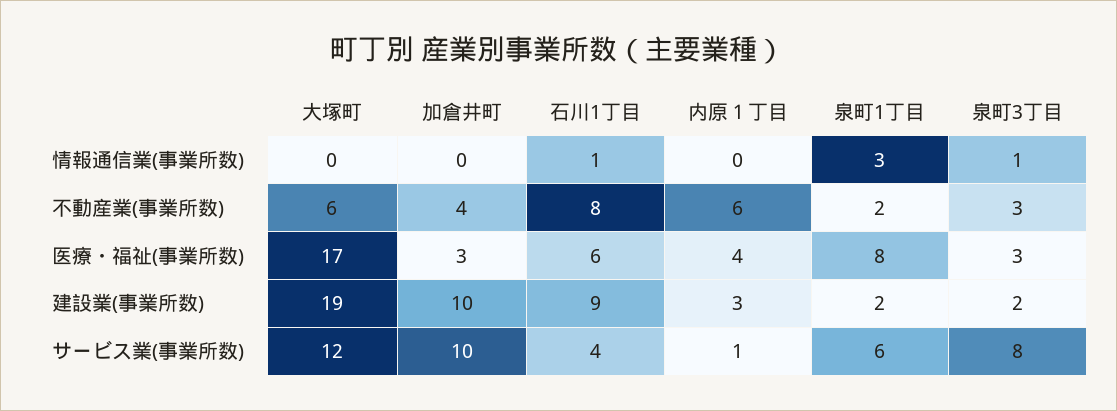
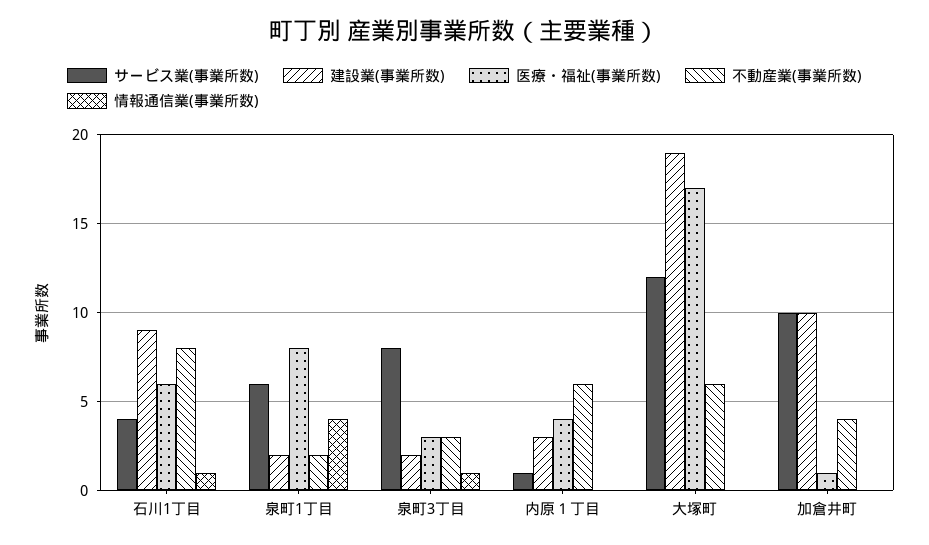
  {
    "情報通信業(事業所数)": {
      "大塚町": 0,
      "加倉井町": 0,
      "石川1丁目": 1,
      "内原１丁目": 0,
-     "泉町1丁目": 3,
+     "泉町1丁目": 4,
      "泉町3丁目": 1
    },
    "不動産業(事業所数)": {
      "大塚町": 6,
      "加倉井町": 4,
      "石川1丁目": 8,
      "内原１丁目": 6,
      "泉町1丁目": 2,
      "泉町3丁目": 3
    },
    "医療・福祉(事業所数)": {
      "大塚町": 17,
-     "加倉井町": 3,
+     "加倉井町": 1,
      "石川1丁目": 6,
      "内原１丁目": 4,
      "泉町1丁目": 8,
      "泉町3丁目": 3
    },
    "建設業(事業所数)": {
      "大塚町": 19,
      "加倉井町": 10,
      "石川1丁目": 9,
      "内原１丁目": 3,
      "泉町1丁目": 2,
      "泉町3丁目": 2
    },
    "サービス業(事業所数)": {
      "大塚町": 12,
      "加倉井町": 10,
      "石川1丁目": 4,
      "内原１丁目": 1,
      "泉町1丁目": 6,
      "泉町3丁目": 8
    }
  }

